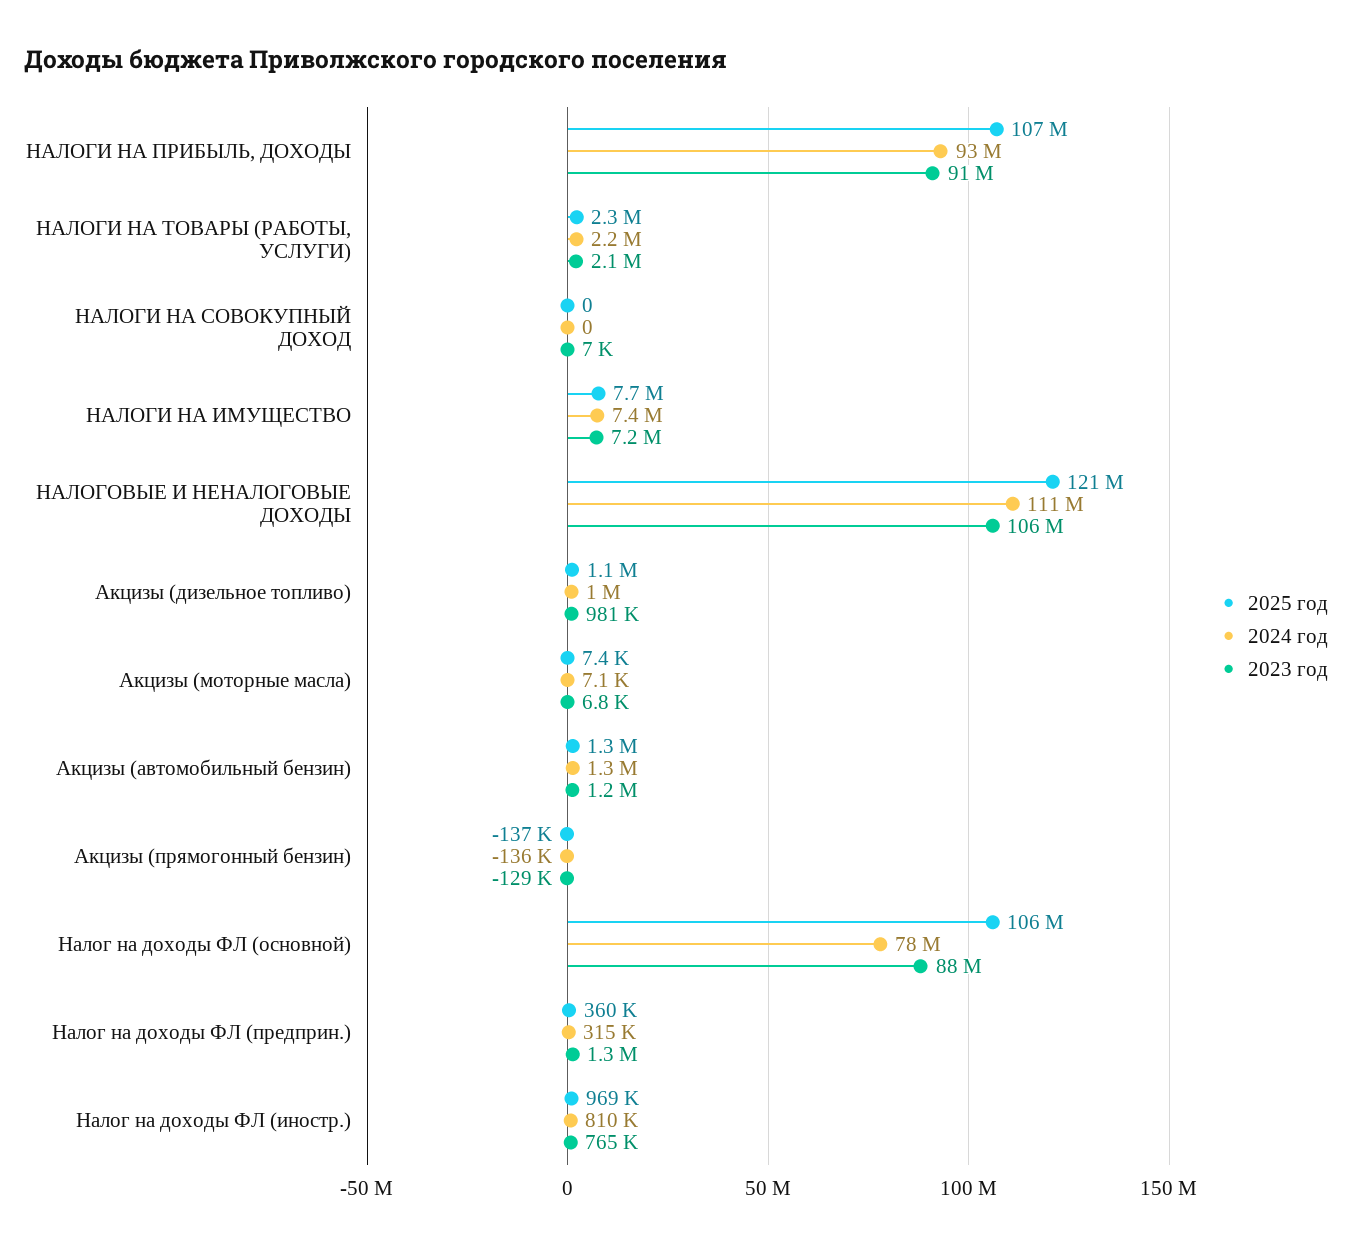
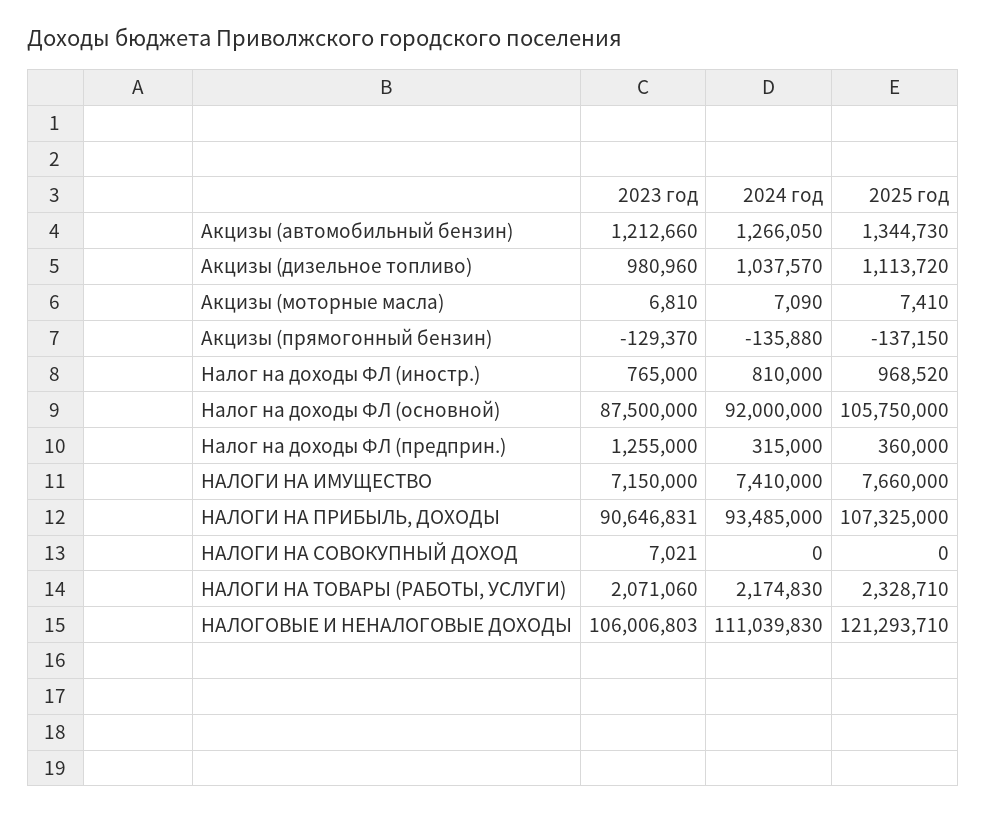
  {
    "2025 год": {
      "НАЛОГИ НА ПРИБЫЛЬ, ДОХОДЫ": 107325000,
      "НАЛОГИ НА ТОВАРЫ (РАБОТЫ, УСЛУГИ)": 2328710,
      "НАЛОГИ НА СОВОКУПНЫЙ ДОХОД": 0,
      "НАЛОГИ НА ИМУЩЕСТВО": 7660000,
      "НАЛОГОВЫЕ И НЕНАЛОГОВЫЕ ДОХОДЫ": 121293710,
      "Акцизы (дизельное топливо)": 1113720,
      "Акцизы (моторные масла)": 7410,
      "Акцизы (автомобильный бензин)": 1344730,
      "Акцизы (прямогонный бензин)": -137150,
      "Налог на доходы ФЛ (основной)": 105750000,
      "Налог на доходы ФЛ (предприн.)": 360000,
      "Налог на доходы ФЛ (иностр.)": 968520
    },
    "2024 год": {
      "НАЛОГИ НА ПРИБЫЛЬ, ДОХОДЫ": 93485000,
      "НАЛОГИ НА ТОВАРЫ (РАБОТЫ, УСЛУГИ)": 2174830,
      "НАЛОГИ НА СОВОКУПНЫЙ ДОХОД": 0,
      "НАЛОГИ НА ИМУЩЕСТВО": 7410000,
      "НАЛОГОВЫЕ И НЕНАЛОГОВЫЕ ДОХОДЫ": 111039830,
      "Акцизы (дизельное топливо)": 1037570,
      "Акцизы (моторные масла)": 7090,
      "Акцизы (автомобильный бензин)": 1266050,
      "Акцизы (прямогонный бензин)": -135880,
-     "Налог на доходы ФЛ (основной)": 78000000,
+     "Налог на доходы ФЛ (основной)": 92000000,
      "Налог на доходы ФЛ (предприн.)": 315000,
      "Налог на доходы ФЛ (иностр.)": 810000
    },
    "2023 год": {
      "НАЛОГИ НА ПРИБЫЛЬ, ДОХОДЫ": 90646831,
      "НАЛОГИ НА ТОВАРЫ (РАБОТЫ, УСЛУГИ)": 2071060,
      "НАЛОГИ НА СОВОКУПНЫЙ ДОХОД": 7021,
      "НАЛОГИ НА ИМУЩЕСТВО": 7150000,
      "НАЛОГОВЫЕ И НЕНАЛОГОВЫЕ ДОХОДЫ": 106006803,
      "Акцизы (дизельное топливо)": 980960,
      "Акцизы (моторные масла)": 6810,
      "Акцизы (автомобильный бензин)": 1212660,
      "Акцизы (прямогонный бензин)": -129370,
      "Налог на доходы ФЛ (основной)": 87500000,
      "Налог на доходы ФЛ (предприн.)": 1255000,
      "Налог на доходы ФЛ (иностр.)": 765000
    }
  }

